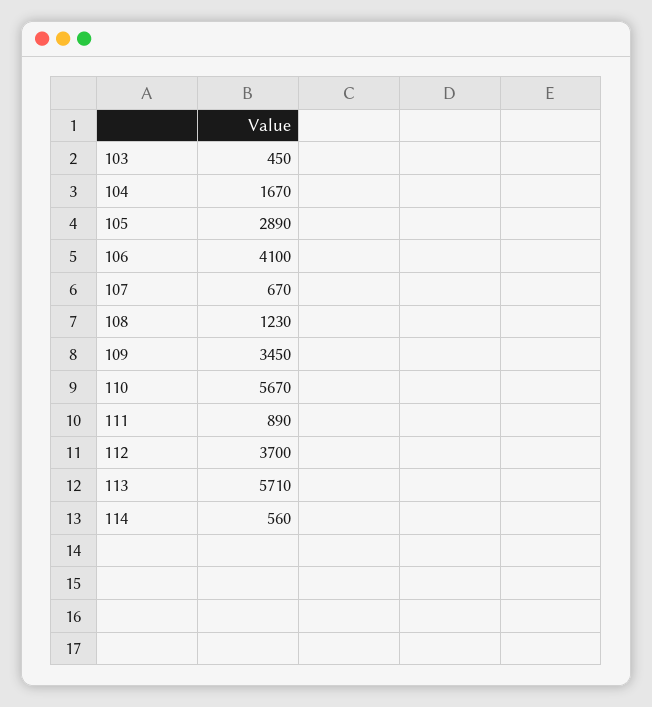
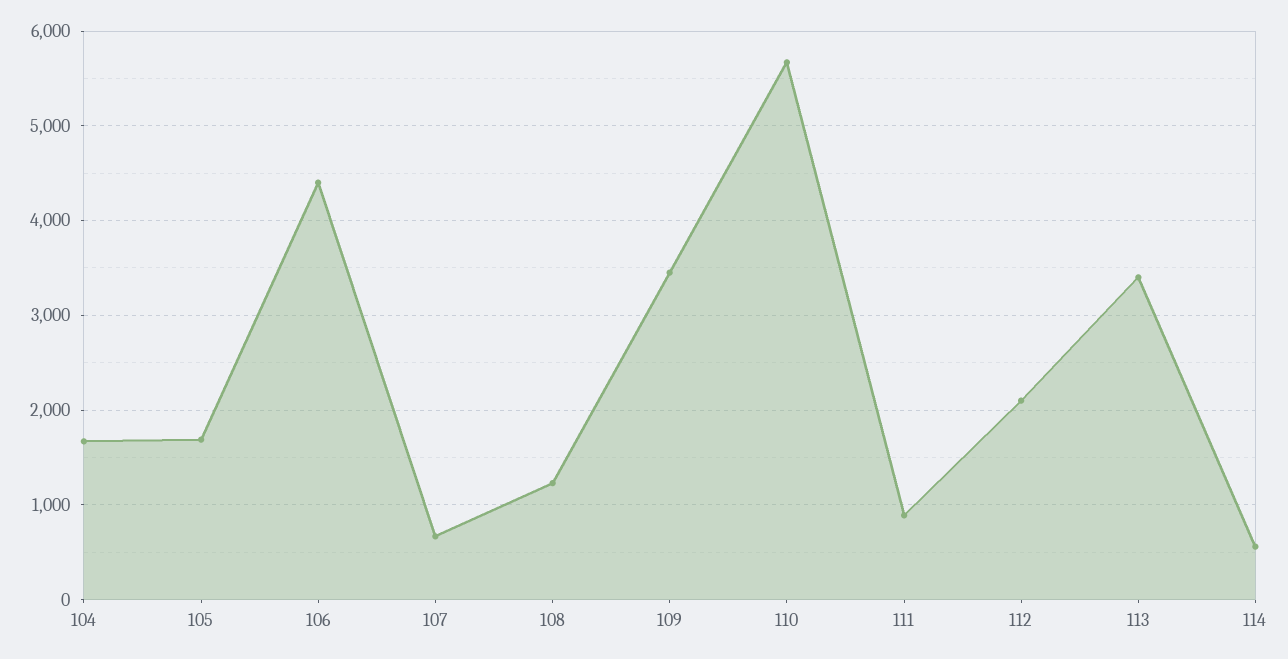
  {
-   "103": 450,
    "104": 1670,
-   "105": 2890,
+   "105": 1700,
-   "106": 4100,
+   "106": 4400,
    "107": 670,
    "108": 1230,
    "109": 3450,
    "110": 5670,
    "111": 890,
-   "112": 3700,
+   "112": 2100,
-   "113": 5710,
+   "113": 3400,
    "114": 560
  }

